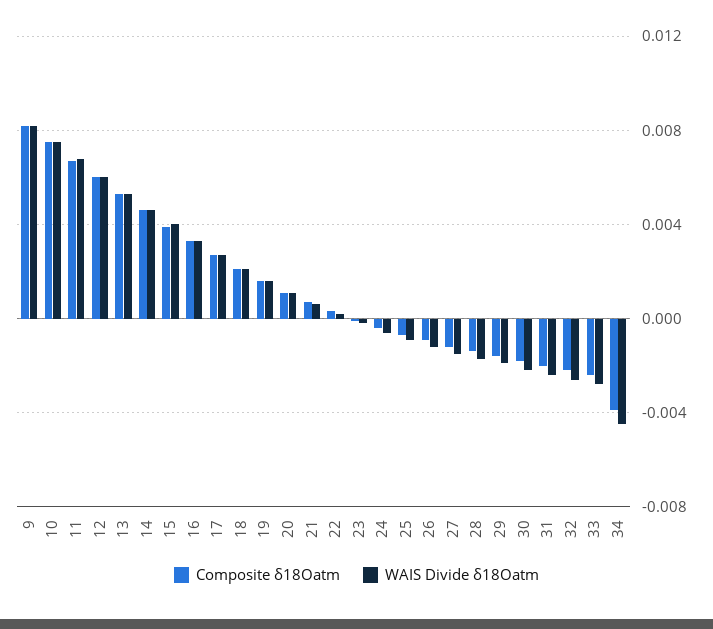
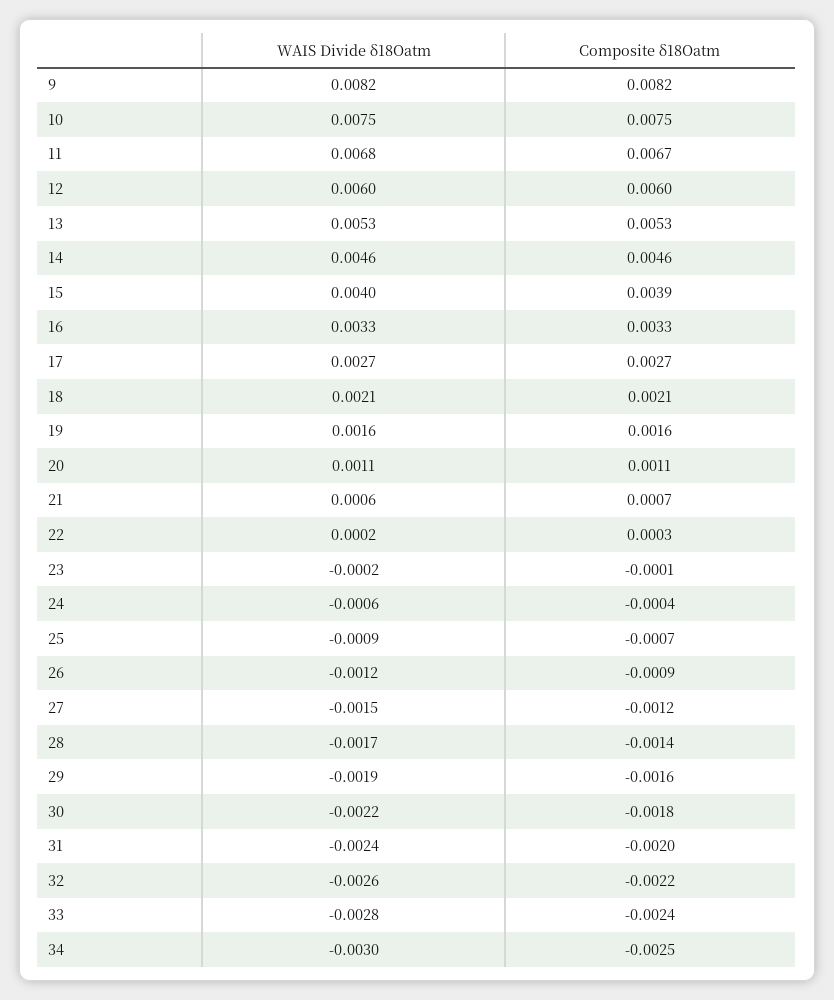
  {
    "Composite δ18Oatm": {
      "9": 0.0082,
      "10": 0.0075,
      "11": 0.0067,
      "12": 0.006,
      "13": 0.0053,
      "14": 0.0046,
      "15": 0.0039,
      "16": 0.0033,
      "17": 0.0027,
      "18": 0.0021,
      "19": 0.0016,
      "20": 0.0011,
      "21": 0.0007,
      "22": 0.0003,
      "23": -0.0001,
      "24": -0.0004,
      "25": -0.0007,
      "26": -0.0009,
      "27": -0.0012,
      "28": -0.0014,
      "29": -0.0016,
      "30": -0.0018,
      "31": -0.002,
      "32": -0.0022,
      "33": -0.0024,
-     "34": -0.004
+     "34": -0.0025
    },
    "WAIS Divide δ18Oatm": {
      "9": 0.0082,
      "10": 0.0075,
      "11": 0.0068,
      "12": 0.006,
      "13": 0.0053,
      "14": 0.0046,
      "15": 0.004,
      "16": 0.0033,
      "17": 0.0027,
      "18": 0.0021,
      "19": 0.0016,
      "20": 0.0011,
      "21": 0.0006,
      "22": 0.0002,
      "23": -0.0002,
      "24": -0.0006,
      "25": -0.0009,
      "26": -0.0012,
      "27": -0.0015,
      "28": -0.0017,
      "29": -0.0019,
      "30": -0.0022,
      "31": -0.0024,
      "32": -0.0026,
      "33": -0.0028,
-     "34": -0.0045
+     "34": -0.003
    }
  }

